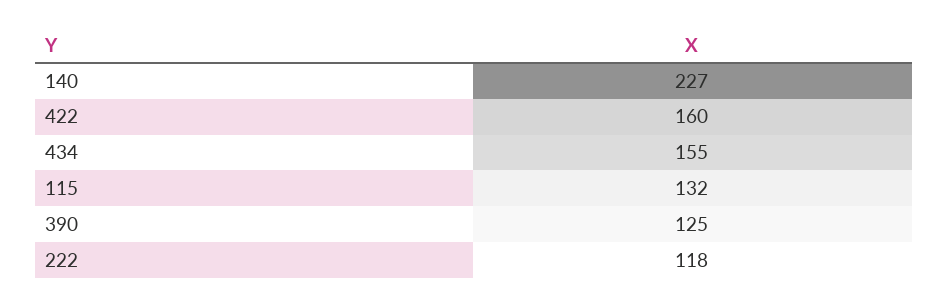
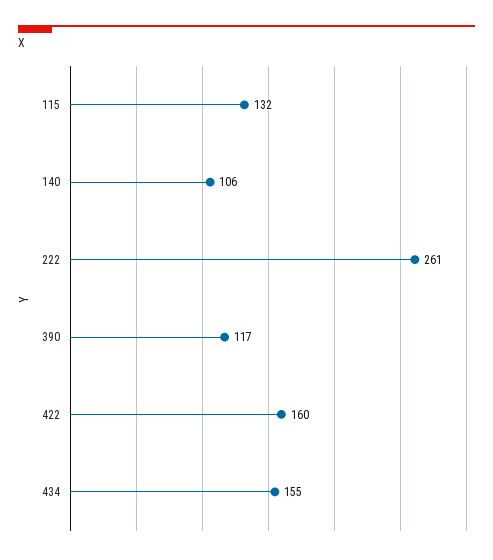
  {
-   "140": 227,
+   "140": 106,
    "422": 160,
    "434": 155,
    "115": 132,
-   "390": 125,
+   "390": 117,
-   "222": 118
+   "222": 261
  }

